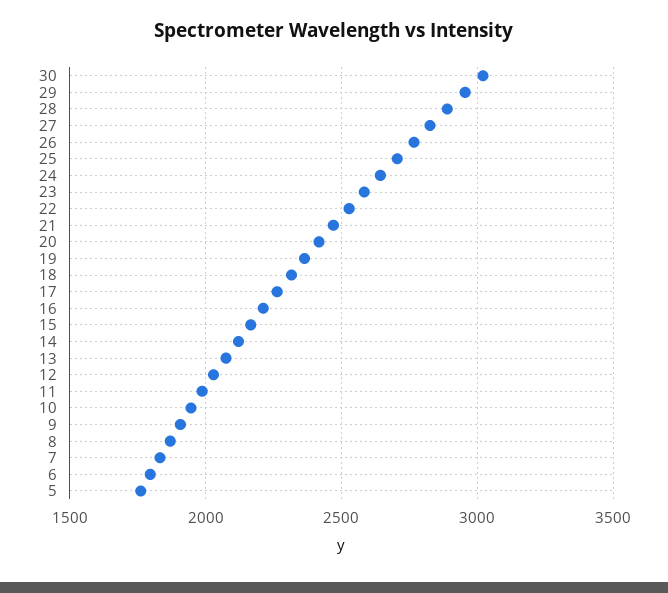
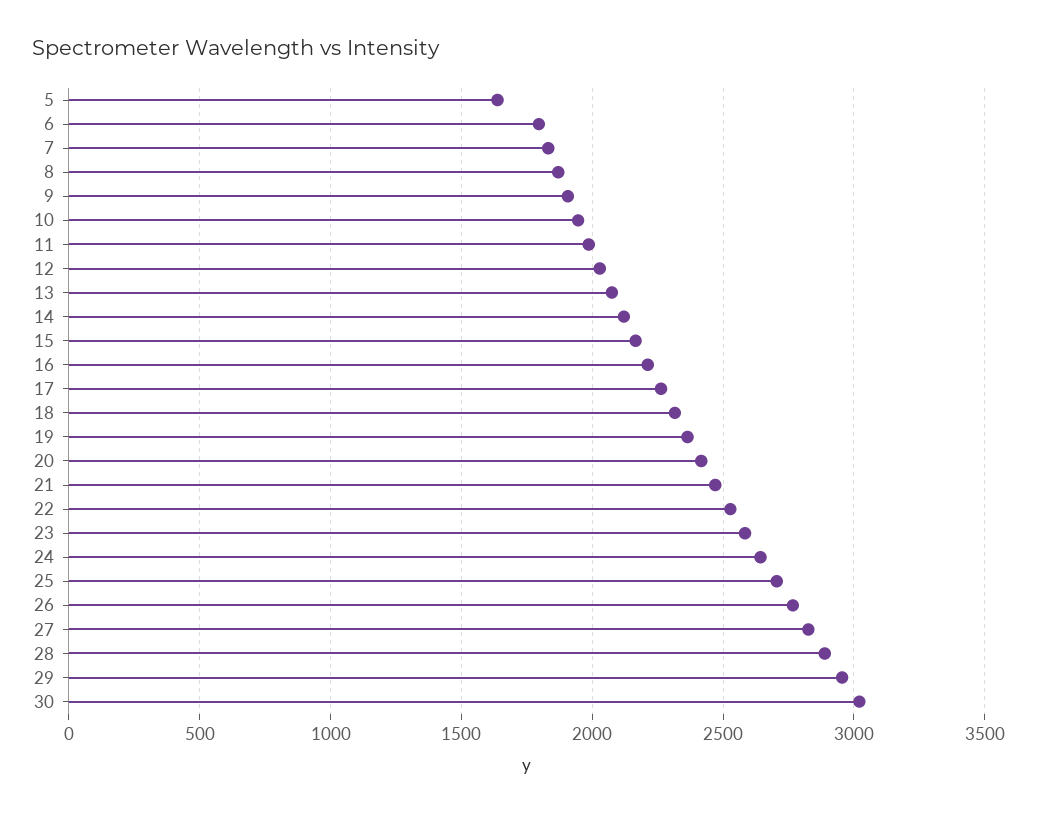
  {
    "30": 3000,
    "29": 2950,
    "28": 2900,
    "27": 2850,
    "26": 2750,
    "25": 2700,
    "24": 2650,
    "23": 2600,
    "22": 2550,
    "21": 2450,
    "20": 2400,
    "19": 2350,
    "18": 2300,
    "17": 2250,
    "16": 2200,
    "15": 2150,
    "14": 2100,
    "13": 2100,
    "12": 2050,
    "11": 2000,
    "10": 1950,
    "9": 1900,
    "8": 1850,
    "7": 1850,
    "6": 1800,
-   "5": 1750
+   "5": 1650
  }

